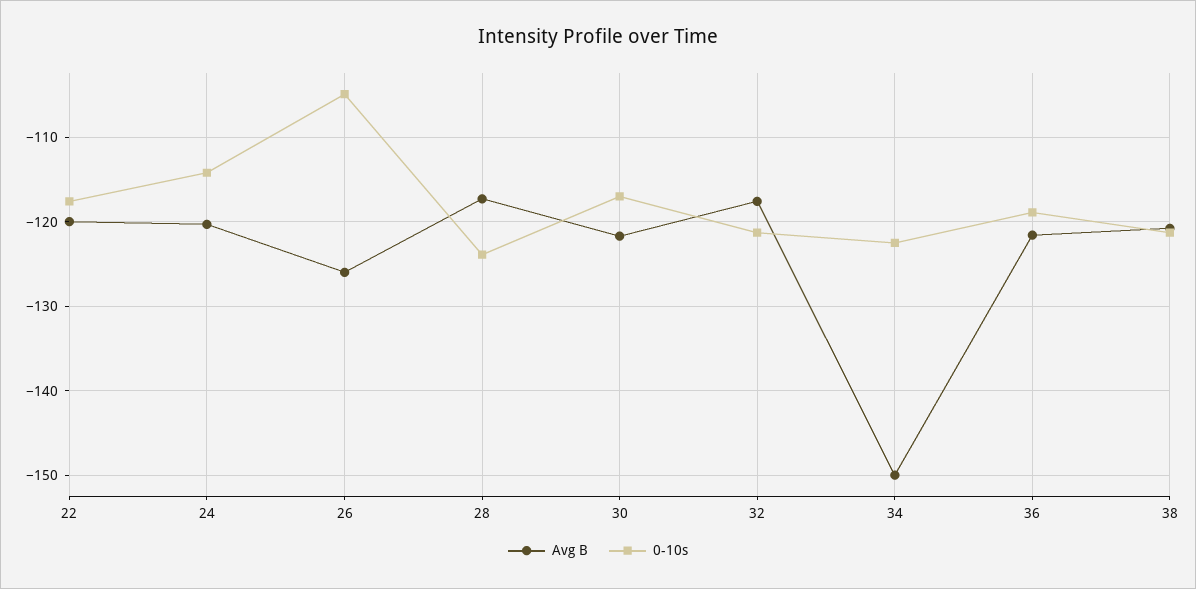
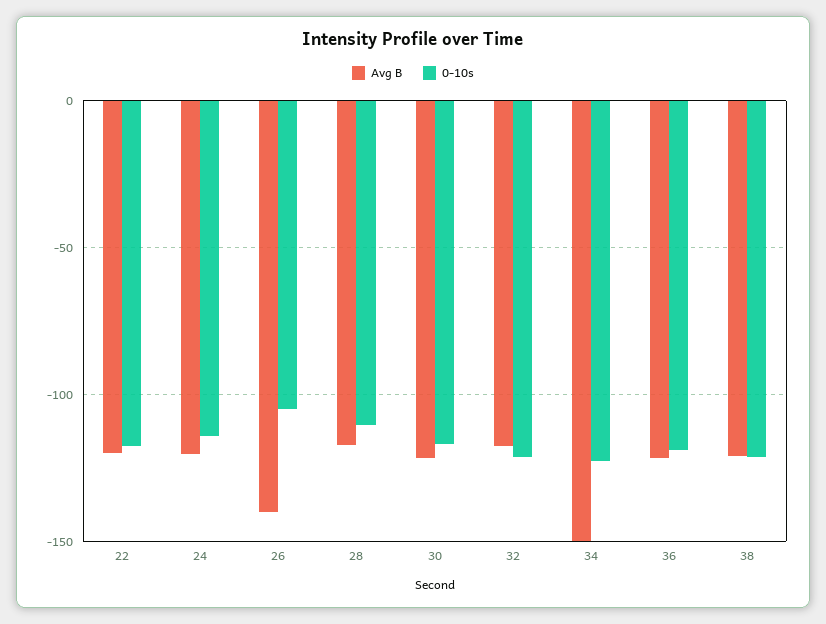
  {
    "Avg B": {
      "22": -120,
      "24": -120,
-     "26": -126,
+     "26": -140,
      "28": -117,
      "30": -122,
      "32": -118,
      "34": -150,
      "36": -122,
      "38": -121
    },
    "0-10s": {
      "22": -118,
      "24": -114,
      "26": -105,
-     "28": -124,
+     "28": -110,
      "30": -117,
      "32": -121,
      "34": -123,
      "36": -119,
      "38": -121
    }
  }

